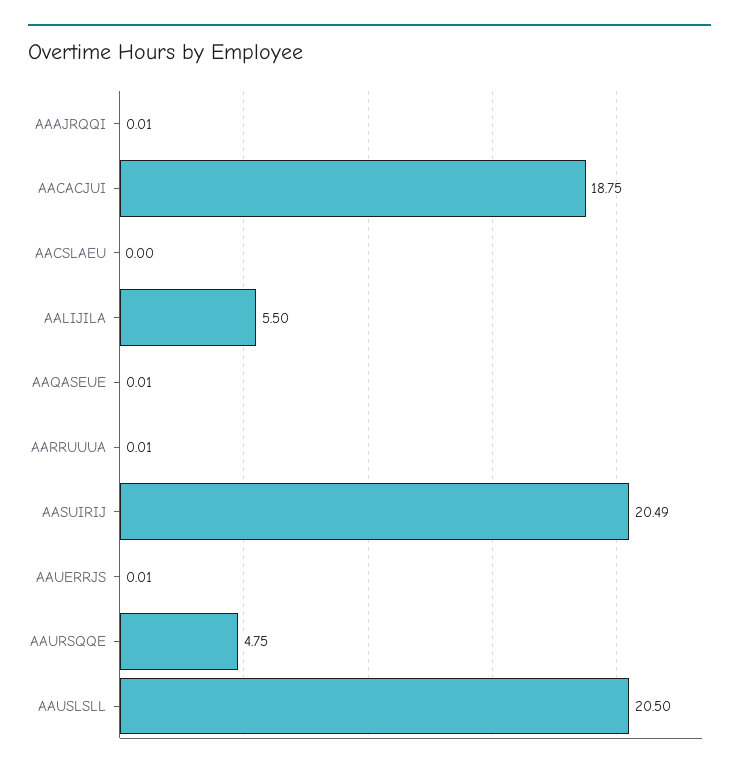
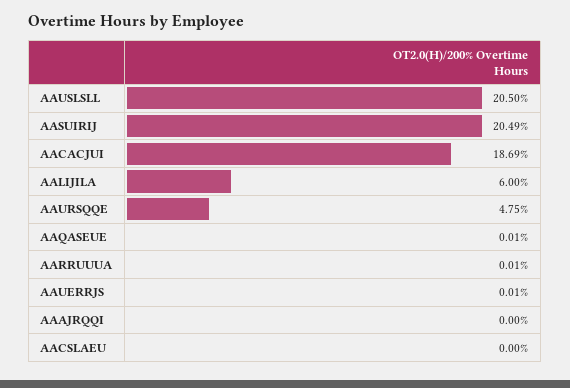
  {
-   "AAAJRQQI": 0.01,
+   "AAAJRQQI": 0,
-   "AACACJUI": 18.75,
+   "AACACJUI": 18.69,
    "AACSLAEU": 0,
-   "AALIJILA": 5.5,
+   "AALIJILA": 6,
    "AAQASEUE": 0.01,
    "AARRUUUA": 0.01,
    "AASUIRIJ": 20.49,
    "AAUERRJS": 0.01,
    "AAURSQQE": 4.75,
    "AAUSLSLL": 20.5
  }

